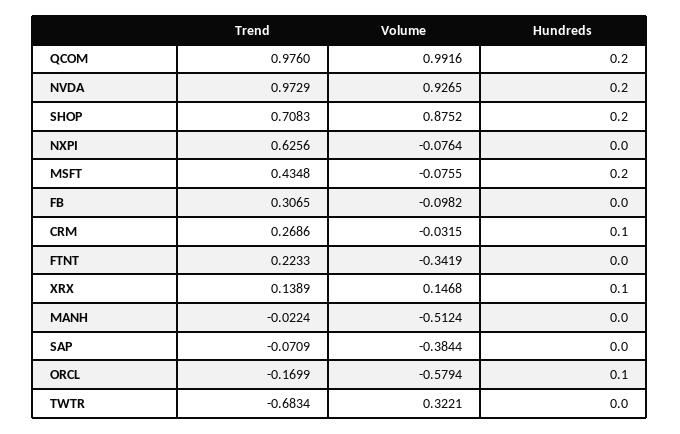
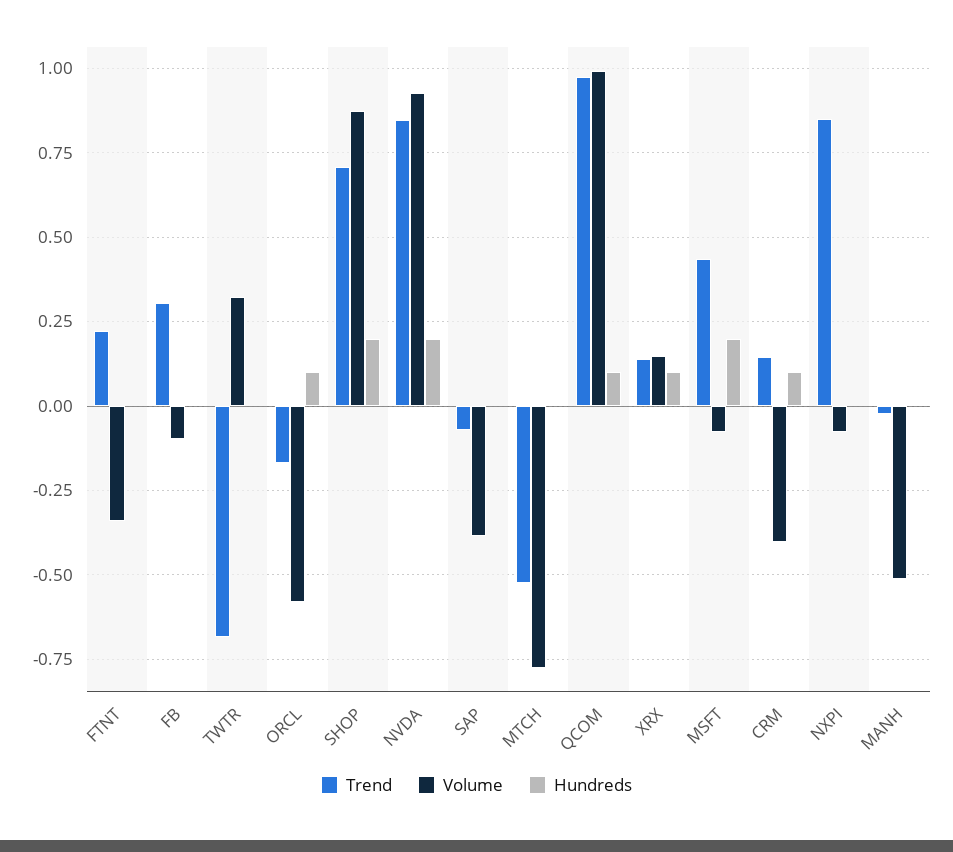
  {
    "Trend": {
      "QCOM": 0.976,
-     "NVDA": 0.9729,
+     "NVDA": 0.85,
      "SHOP": 0.7083,
-     "NXPI": 0.6256,
+     "NXPI": 0.85,
      "MSFT": 0.4348,
      "FB": 0.3065,
-     "CRM": 0.2686,
+     "CRM": 0.15,
      "FTNT": 0.2233,
      "XRX": 0.1389,
      "MANH": -0.0224,
      "SAP": -0.0709,
      "ORCL": -0.1699,
-     "TWTR": -0.6834
+     "TWTR": -0.6834,
+     "MTCH": -0.525
    },
    "Volume": {
      "QCOM": 0.9916,
      "NVDA": 0.9265,
      "SHOP": 0.8752,
      "NXPI": -0.0764,
      "MSFT": -0.0755,
      "FB": -0.0982,
-     "CRM": -0.0315,
+     "CRM": -0.4,
      "FTNT": -0.3419,
      "XRX": 0.1468,
      "MANH": -0.5124,
      "SAP": -0.3844,
      "ORCL": -0.5794,
-     "TWTR": 0.3221
+     "TWTR": 0.3221,
+     "MTCH": -0.775
    },
    "Hundreds": {
-     "QCOM": 0.2,
+     "QCOM": 0.1,
      "NVDA": 0.2,
      "SHOP": 0.2,
      "NXPI": 0,
      "MSFT": 0.2,
      "FB": 0,
      "CRM": 0.1,
      "FTNT": 0,
      "XRX": 0.1,
      "MANH": 0,
      "SAP": 0,
      "ORCL": 0.1,
-     "TWTR": 0
+     "TWTR": 0,
+     "MTCH": 0
    }
  }

